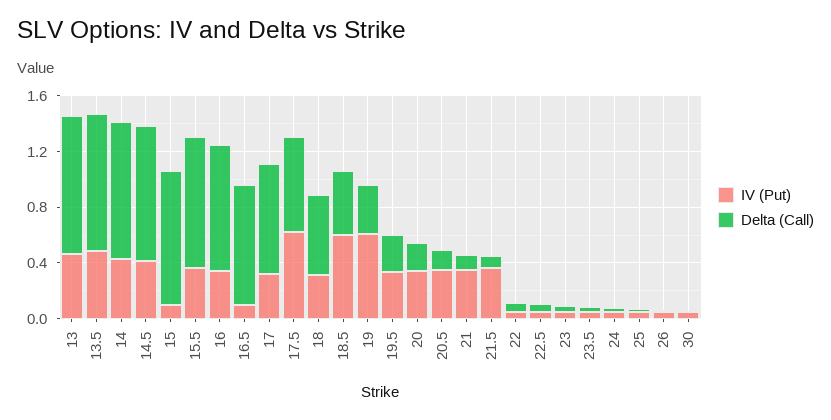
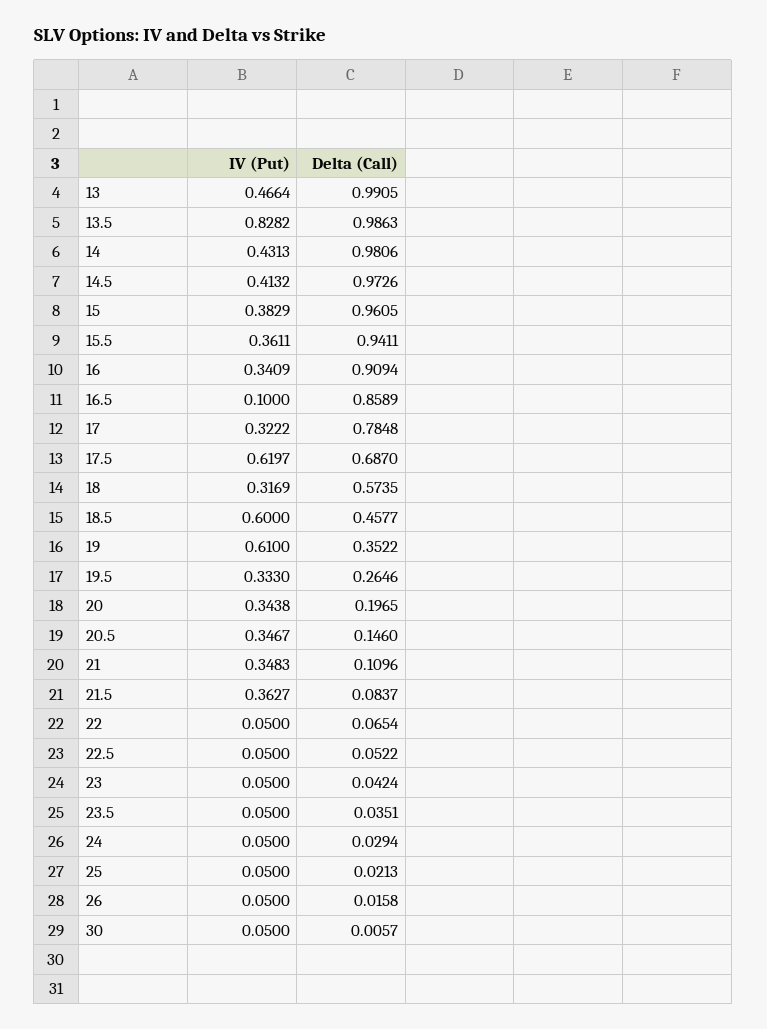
  {
    "IV (Put)": {
      "13": 0.4664,
-     "13.5": 0.5,
+     "13.5": 0.8282,
      "14": 0.4313,
      "14.5": 0.4132,
-     "15": 0.1,
+     "15": 0.3829,
      "15.5": 0.3611,
      "16": 0.3409,
      "16.5": 0.1,
      "17": 0.3222,
      "17.5": 0.6197,
      "18": 0.3169,
      "18.5": 0.6,
      "19": 0.61,
      "19.5": 0.333,
      "20": 0.3438,
      "20.5": 0.3467,
      "21": 0.3483,
      "21.5": 0.3627,
      "22": 0.05,
      "22.5": 0.05,
      "23": 0.05,
      "23.5": 0.05,
      "24": 0.05,
      "25": 0.05,
      "26": 0.05,
      "30": 0.05
    },
    "Delta (Call)": {
      "13": 0.9905,
      "13.5": 0.9863,
      "14": 0.9806,
      "14.5": 0.9726,
      "15": 0.9605,
      "15.5": 0.9411,
      "16": 0.9094,
      "16.5": 0.8589,
      "17": 0.7848,
      "17.5": 0.687,
      "18": 0.5735,
      "18.5": 0.4577,
      "19": 0.3522,
      "19.5": 0.2646,
      "20": 0.1965,
      "20.5": 0.146,
      "21": 0.1096,
      "21.5": 0.0837,
      "22": 0.0654,
      "22.5": 0.0522,
      "23": 0.0424,
      "23.5": 0.0351,
      "24": 0.0294,
      "25": 0.0213,
      "26": 0.0158,
      "30": 0.0057
    }
  }

